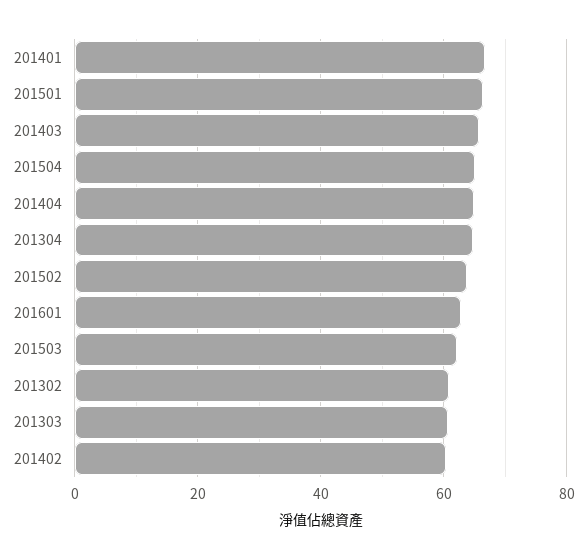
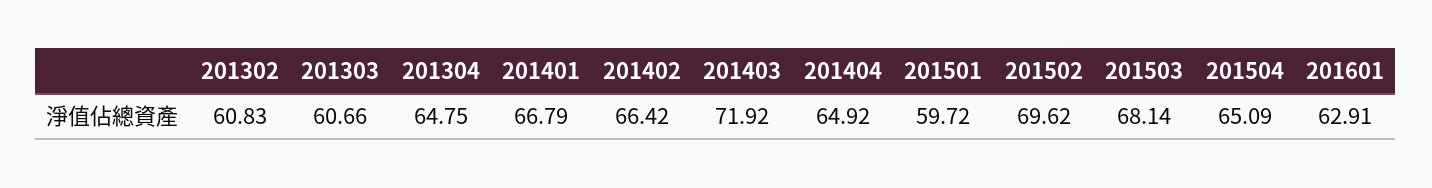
  {
    "201401": 66.79,
-   "201501": 66,
+   "201501": 59.72,
-   "201403": 66,
+   "201403": 71.92,
    "201504": 65.09,
    "201404": 64.92,
    "201304": 64.75,
-   "201502": 64,
+   "201502": 69.62,
    "201601": 62.91,
-   "201503": 62,
+   "201503": 68.14,
    "201302": 60.83,
    "201303": 60.66,
-   "201402": 60
+   "201402": 66.42
  }

